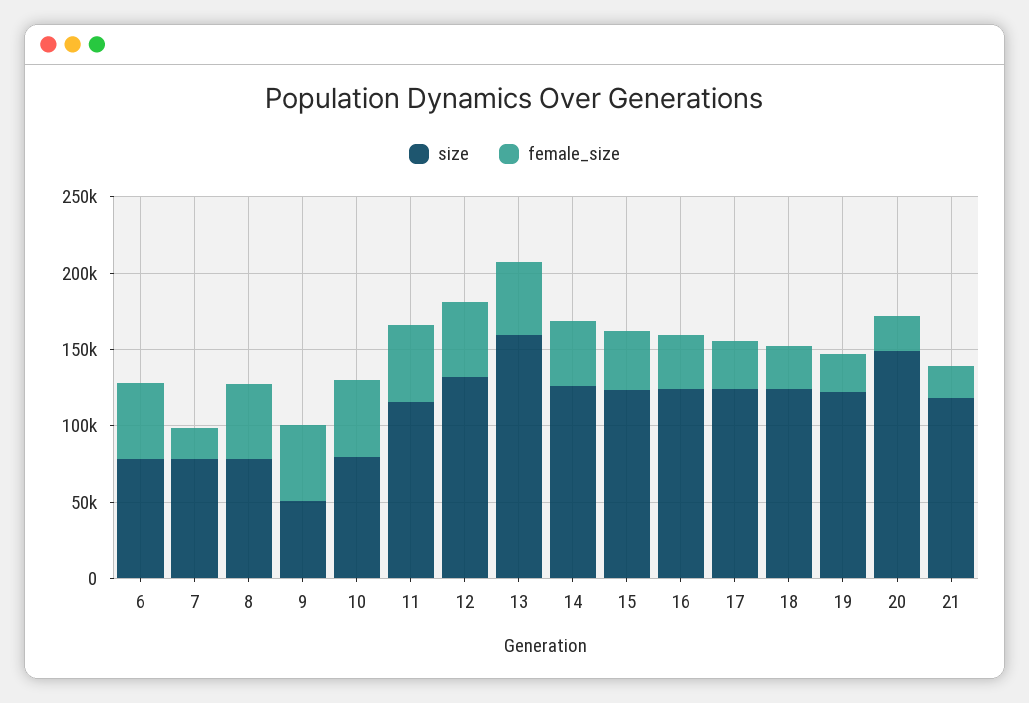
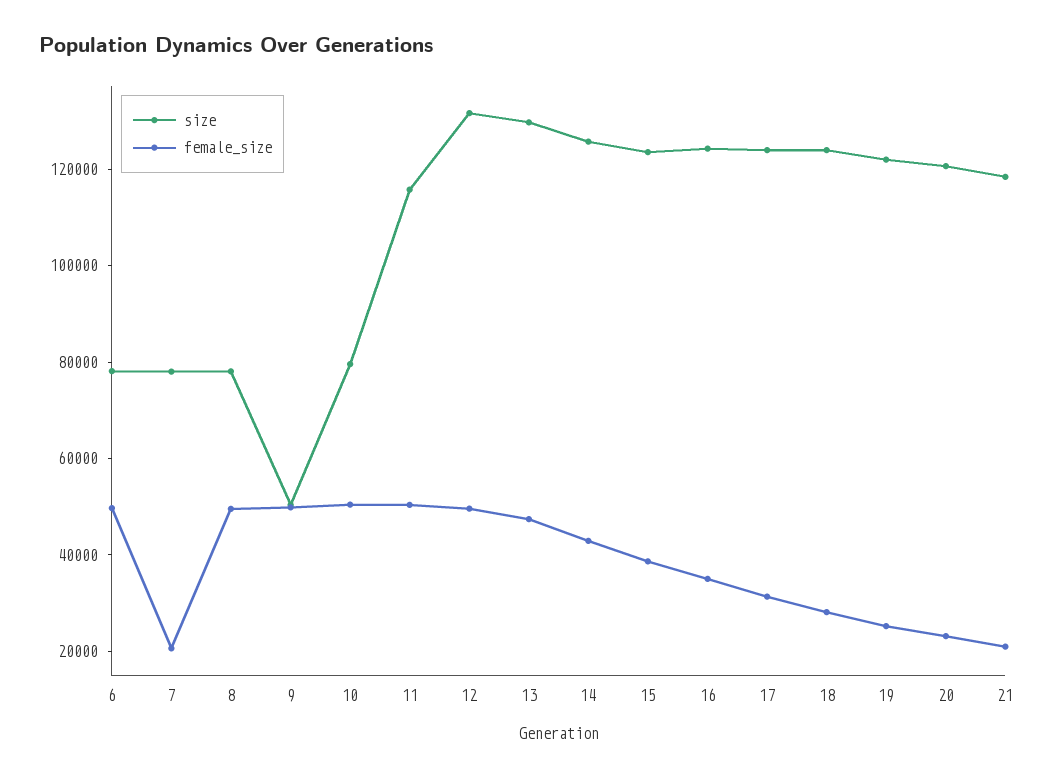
  {
    "size": {
      "6": 80000,
      "7": 80000,
      "8": 80000,
      "9": 50000,
      "10": 80000,
      "11": 115000,
      "12": 130000,
-     "13": 160000,
+     "13": 130000,
      "14": 125000,
      "15": 125000,
      "16": 125000,
      "17": 125000,
      "18": 125000,
      "19": 120000,
-     "20": 150000,
+     "20": 120000,
      "21": 120000
    },
    "female_size": {
      "6": 50000,
      "7": 20000,
      "8": 50000,
      "9": 50000,
      "10": 50000,
      "11": 50000,
      "12": 50000,
      "13": 45000,
      "14": 45000,
      "15": 40000,
      "16": 35000,
      "17": 30000,
      "18": 30000,
      "19": 25000,
      "20": 25000,
      "21": 20000
    }
  }

